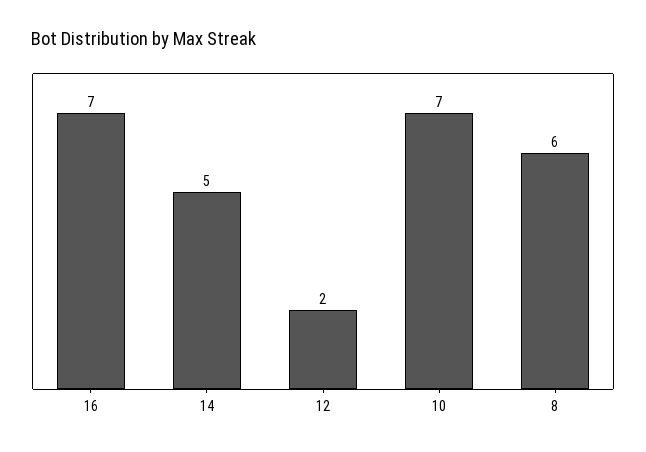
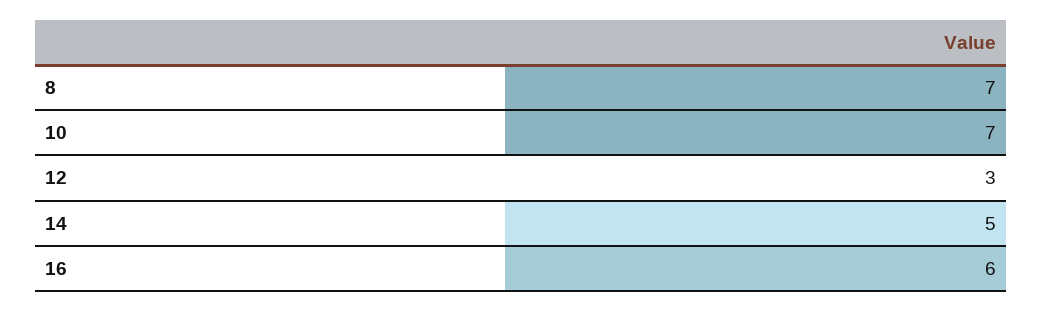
  {
-   "16": 7,
+   "16": 6,
    "14": 5,
-   "12": 2,
+   "12": 3,
    "10": 7,
-   "8": 6
+   "8": 7
  }

